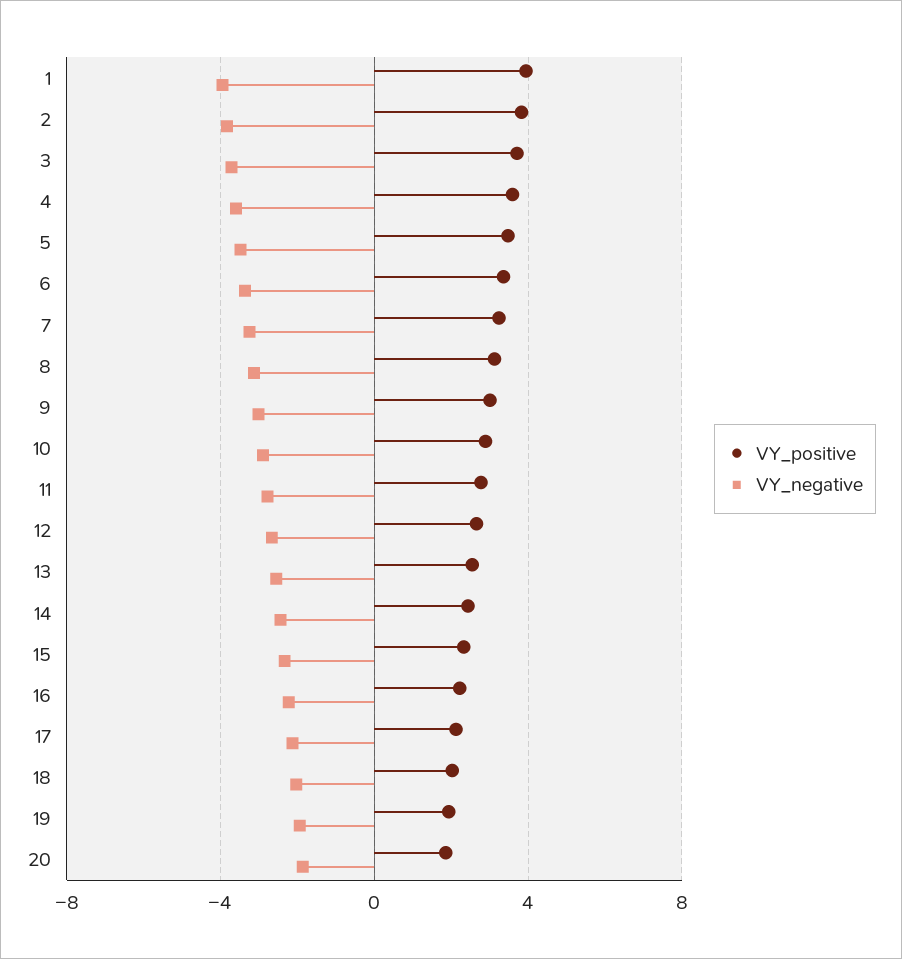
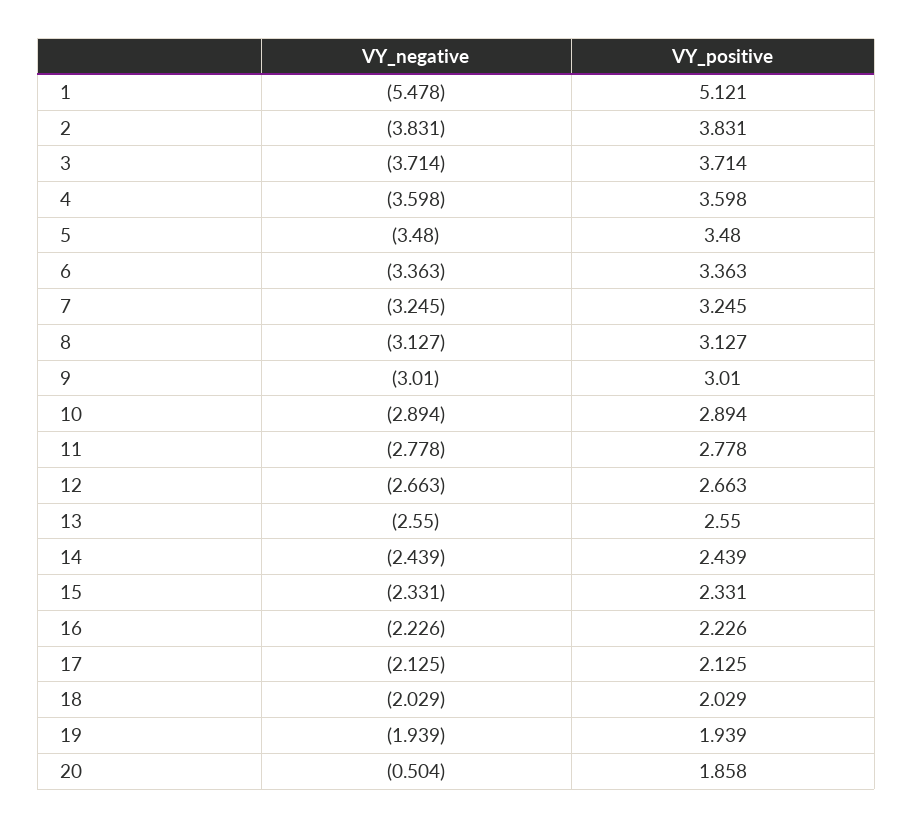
  {
    "VY_positive": {
-     "1": 4,
+     "1": 5.121,
      "2": 3.831,
      "3": 3.714,
      "4": 3.598,
      "5": 3.48,
      "6": 3.363,
      "7": 3.245,
      "8": 3.127,
      "9": 3.01,
      "10": 2.894,
      "11": 2.778,
      "12": 2.663,
      "13": 2.55,
      "14": 2.439,
      "15": 2.331,
      "16": 2.226,
      "17": 2.125,
      "18": 2.029,
      "19": 1.939,
      "20": 1.858
    },
    "VY_negative": {
-     "1": -4,
+     "1": -5.478,
      "2": -3.831,
      "3": -3.714,
      "4": -3.598,
      "5": -3.48,
      "6": -3.363,
      "7": -3.245,
      "8": -3.127,
      "9": -3.01,
      "10": -2.894,
      "11": -2.778,
      "12": -2.663,
      "13": -2.55,
      "14": -2.439,
      "15": -2.331,
      "16": -2.226,
      "17": -2.125,
      "18": -2.029,
      "19": -1.939,
-     "20": -2
+     "20": -0.504
    }
  }

